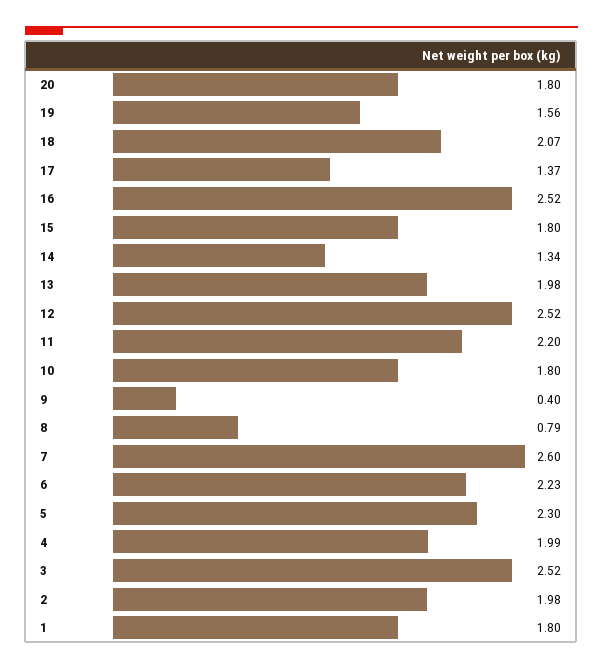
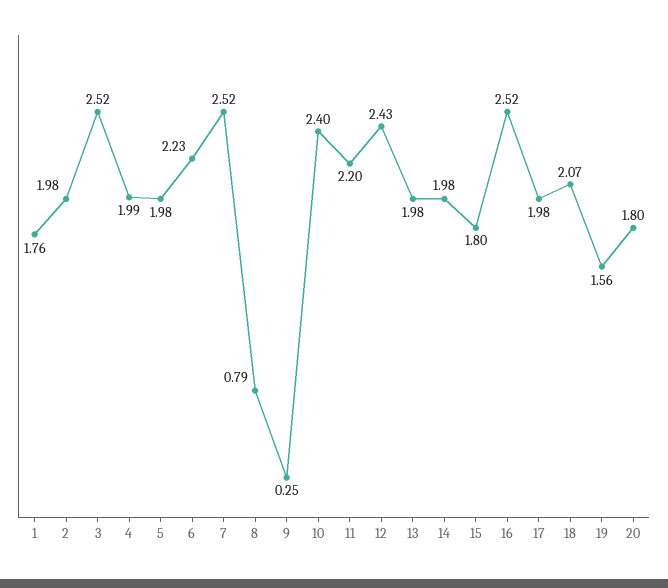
  {
    "20": 1.8,
    "19": 1.56,
    "18": 2.07,
-   "17": 1.37,
+   "17": 1.98,
    "16": 2.52,
    "15": 1.8,
-   "14": 1.34,
+   "14": 1.98,
    "13": 1.98,
-   "12": 2.52,
+   "12": 2.43,
    "11": 2.2,
-   "10": 1.8,
+   "10": 2.4,
-   "9": 0.4,
+   "9": 0.25,
    "8": 0.79,
-   "7": 2.6,
+   "7": 2.52,
    "6": 2.23,
-   "5": 2.3,
+   "5": 1.98,
    "4": 1.99,
    "3": 2.52,
    "2": 1.98,
-   "1": 1.8
+   "1": 1.76
  }

